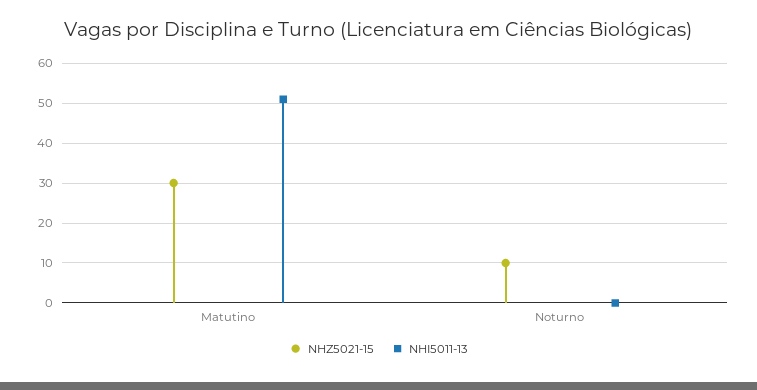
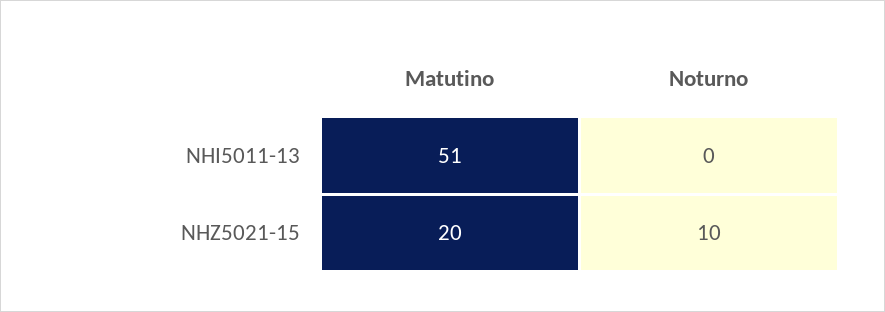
  {
    "NHZ5021-15": {
-     "Matutino": 30,
+     "Matutino": 20,
      "Noturno": 10
    },
    "NHI5011-13": {
      "Matutino": 51,
      "Noturno": 0
    }
  }

